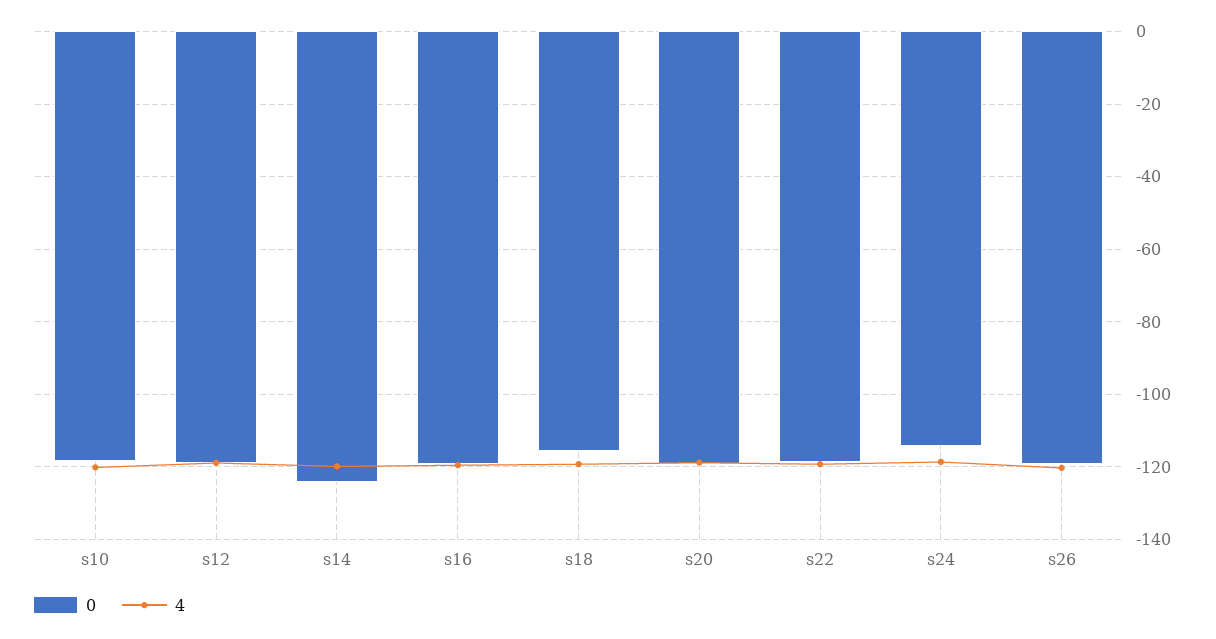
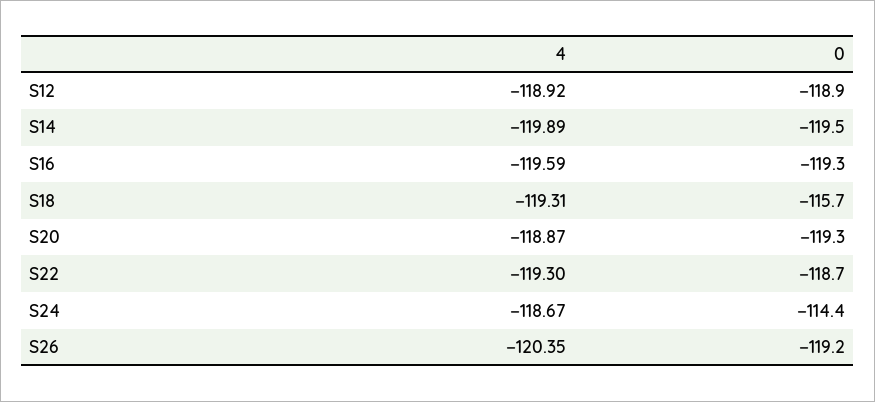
  {
    "0": {
-     "s10": -118,
      "s12": -118.9,
-     "s14": -124,
+     "s14": -119.5,
      "s16": -119.3,
      "s18": -115.7,
      "s20": -119.3,
      "s22": -118.7,
      "s24": -114.4,
      "s26": -119.2
    },
    "4": {
-     "s10": -120,
      "s12": -118.92,
      "s14": -119.89,
      "s16": -119.59,
      "s18": -119.31,
      "s20": -118.87,
      "s22": -119.3,
      "s24": -118.67,
      "s26": -120.35
    }
  }

